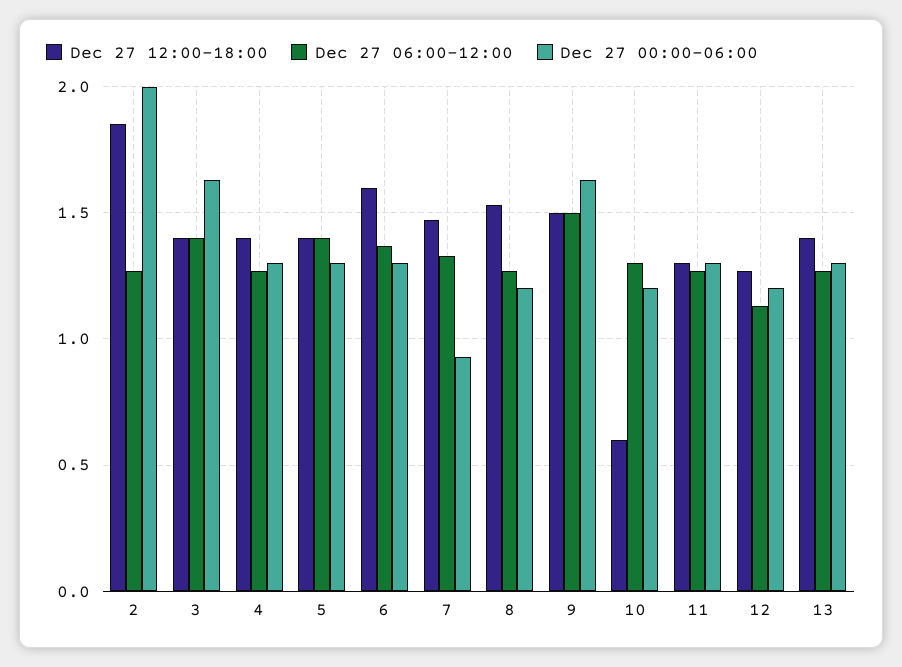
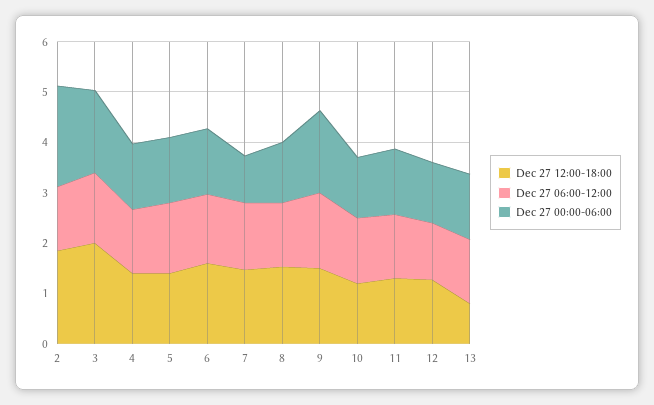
  {
    "Dec 27 12:00-18:00": {
      "2": 1.85,
-     "3": 1.4,
+     "3": 2,
      "4": 1.4,
      "5": 1.4,
      "6": 1.6,
      "7": 1.45,
      "8": 1.55,
      "9": 1.5,
-     "10": 0.6,
+     "10": 1.2,
      "11": 1.3,
      "12": 1.25,
-     "13": 1.4
+     "13": 0.8
    },
    "Dec 27 06:00-12:00": {
      "2": 1.25,
      "3": 1.4,
      "4": 1.25,
      "5": 1.4,
      "6": 1.35,
      "7": 1.35,
      "8": 1.25,
      "9": 1.5,
      "10": 1.3,
      "11": 1.25,
      "12": 1.15,
      "13": 1.25
    },
    "Dec 27 00:00-06:00": {
      "2": 2,
      "3": 1.65,
      "4": 1.3,
      "5": 1.3,
      "6": 1.3,
      "7": 0.95,
      "8": 1.2,
      "9": 1.65,
      "10": 1.2,
      "11": 1.3,
      "12": 1.2,
      "13": 1.3
    }
  }

